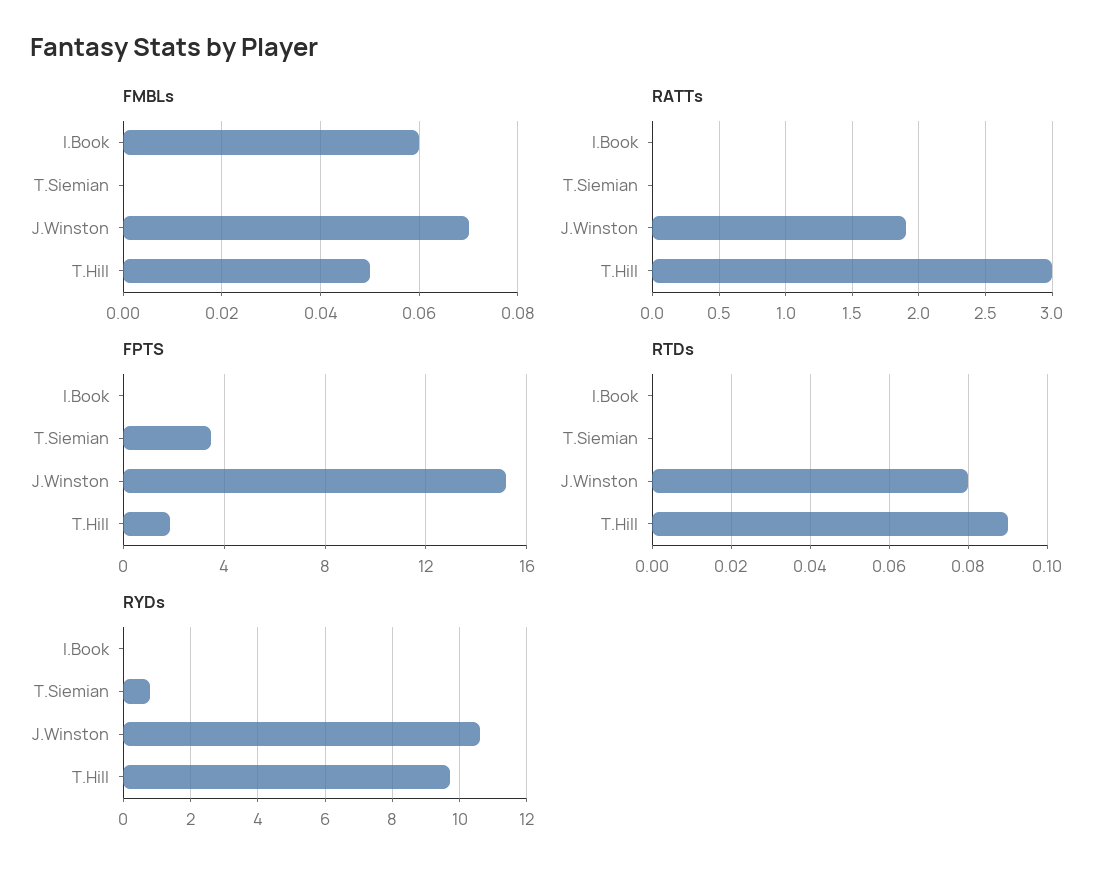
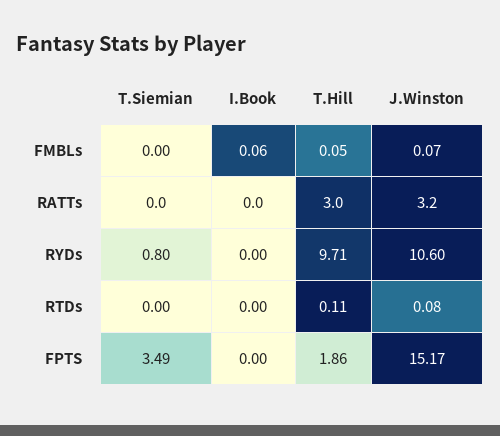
  {
    "FMBLs": {
      "I.Book": 0.06,
      "T.Siemian": 0,
      "J.Winston": 0.07,
      "T.Hill": 0.05
    },
    "RATTs": {
      "I.Book": 0,
      "T.Siemian": 0,
-     "J.Winston": 1.9,
+     "J.Winston": 3.2,
      "T.Hill": 3
    },
    "FPTS": {
      "I.Book": 0,
      "T.Siemian": 3.49,
      "J.Winston": 15.17,
      "T.Hill": 1.86
    },
    "RTDs": {
      "I.Book": 0,
      "T.Siemian": 0,
      "J.Winston": 0.08,
-     "T.Hill": 0.09
+     "T.Hill": 0.11
    },
    "RYDs": {
      "I.Book": 0,
      "T.Siemian": 0.8,
      "J.Winston": 10.6,
      "T.Hill": 9.71
    }
  }

